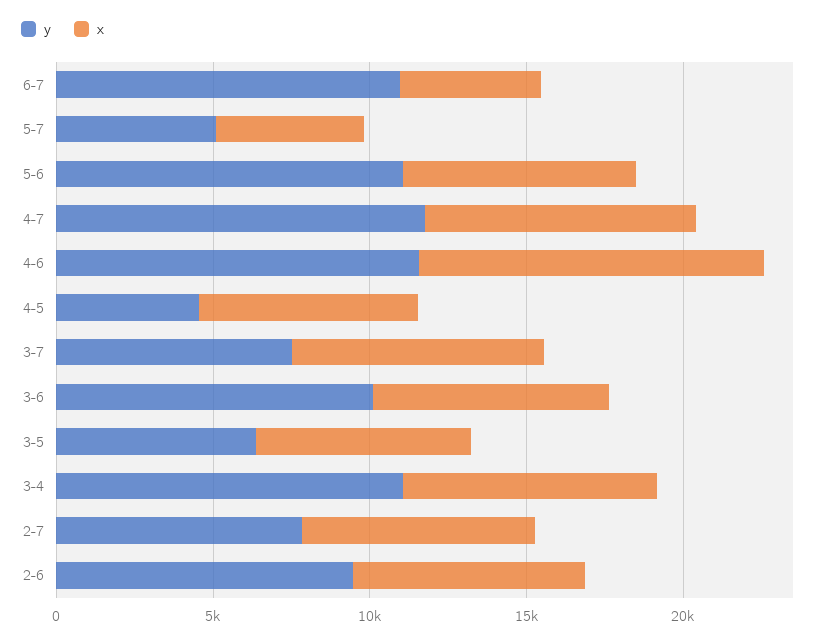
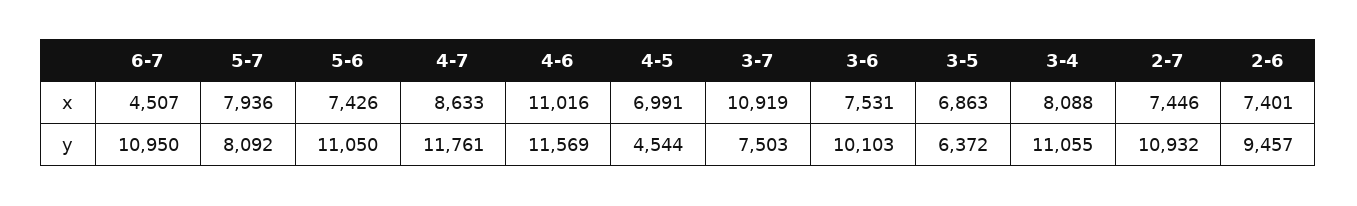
  {
    "y": {
      "6-7": 10950,
-     "5-7": 5000,
+     "5-7": 8092,
      "5-6": 11050,
      "4-7": 11761,
      "4-6": 11569,
      "4-5": 4544,
      "3-7": 7503,
      "3-6": 10103,
      "3-5": 6372,
      "3-4": 11055,
-     "2-7": 8000,
+     "2-7": 10932,
      "2-6": 9457
    },
    "x": {
      "6-7": 4507,
-     "5-7": 5000,
+     "5-7": 7936,
      "5-6": 7426,
      "4-7": 8633,
      "4-6": 11016,
      "4-5": 6991,
-     "3-7": 8000,
+     "3-7": 10919,
      "3-6": 7531,
      "3-5": 6863,
      "3-4": 8088,
      "2-7": 7446,
      "2-6": 7401
    }
  }

